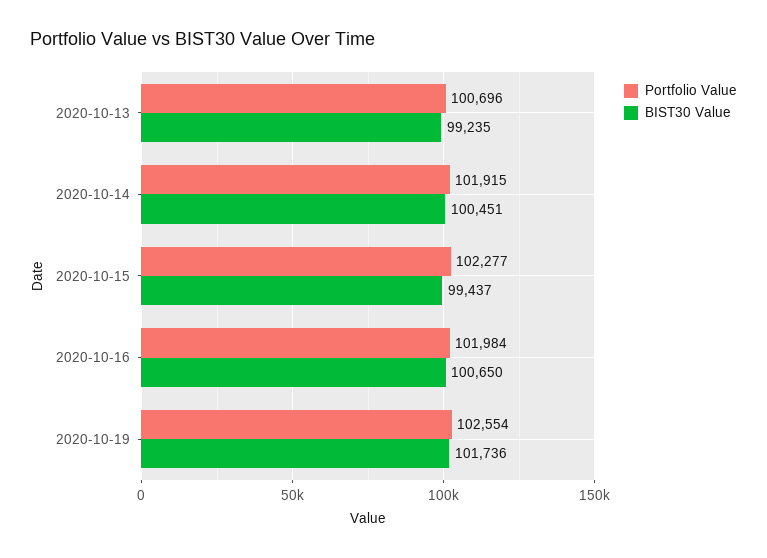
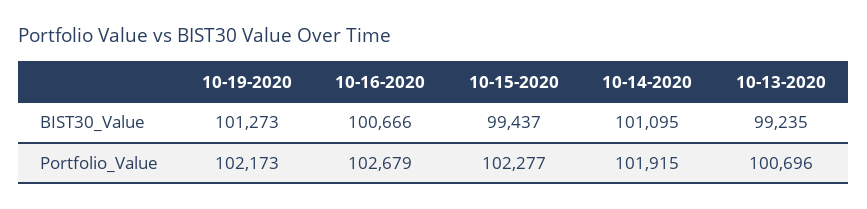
  {
    "Portfolio Value": {
      "2020-10-13": 100696,
      "2020-10-14": 101915,
      "2020-10-15": 102277,
-     "2020-10-16": 101984,
+     "2020-10-16": 102679,
-     "2020-10-19": 102554
+     "2020-10-19": 102173
    },
    "BIST30 Value": {
      "2020-10-13": 99235,
-     "2020-10-14": 100451,
+     "2020-10-14": 101095,
      "2020-10-15": 99437,
-     "2020-10-16": 100650,
+     "2020-10-16": 100666,
-     "2020-10-19": 101736
+     "2020-10-19": 101273
    }
  }

